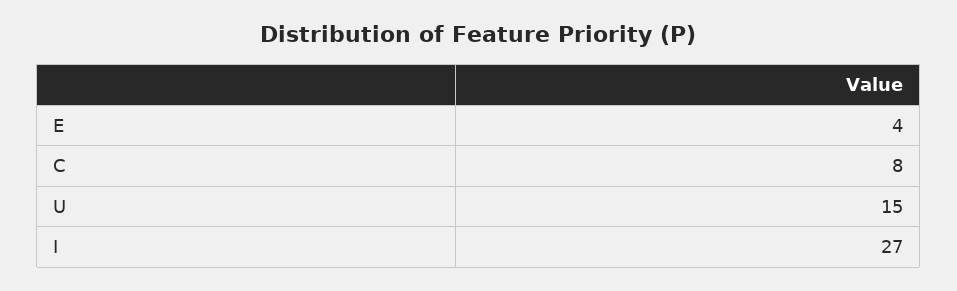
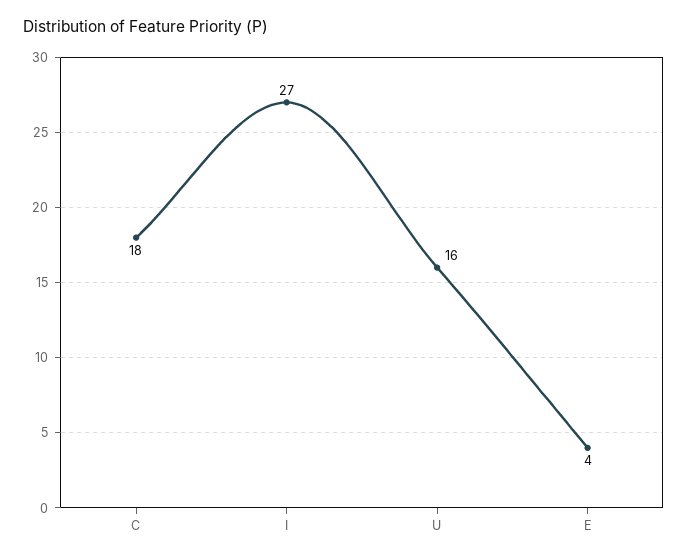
  {
    "E": 4,
-   "C": 8,
+   "C": 18,
-   "U": 15,
+   "U": 16,
    "I": 27
  }

